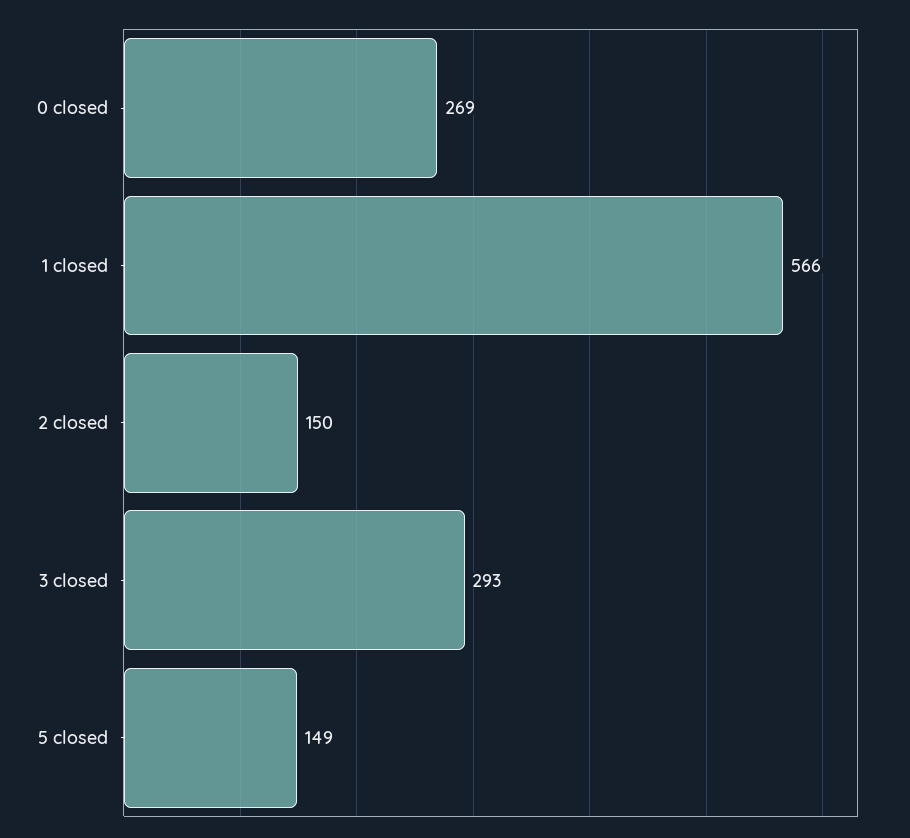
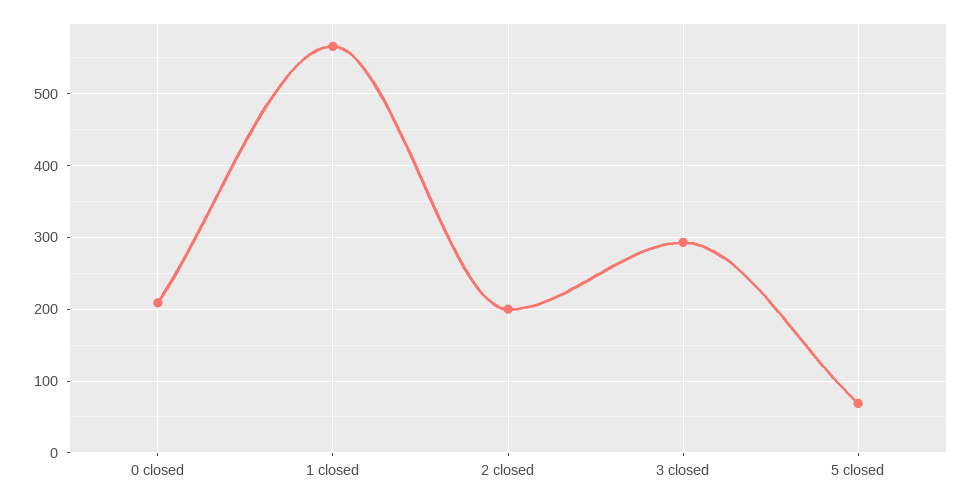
  {
-   "0 closed": 269,
+   "0 closed": 210,
    "1 closed": 566,
-   "2 closed": 150,
+   "2 closed": 200,
    "3 closed": 293,
-   "5 closed": 149
+   "5 closed": 70
  }

